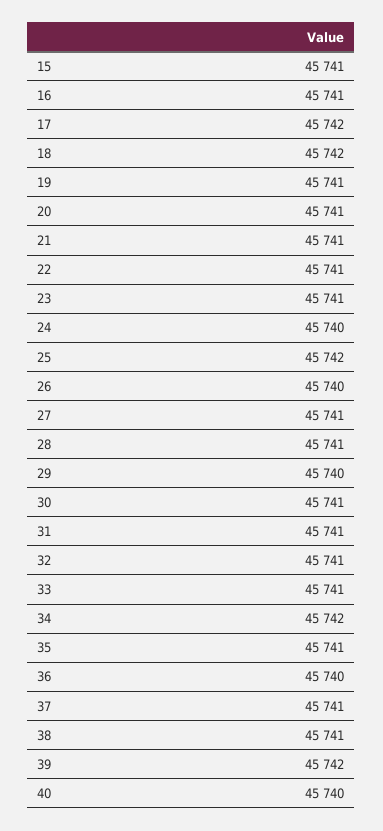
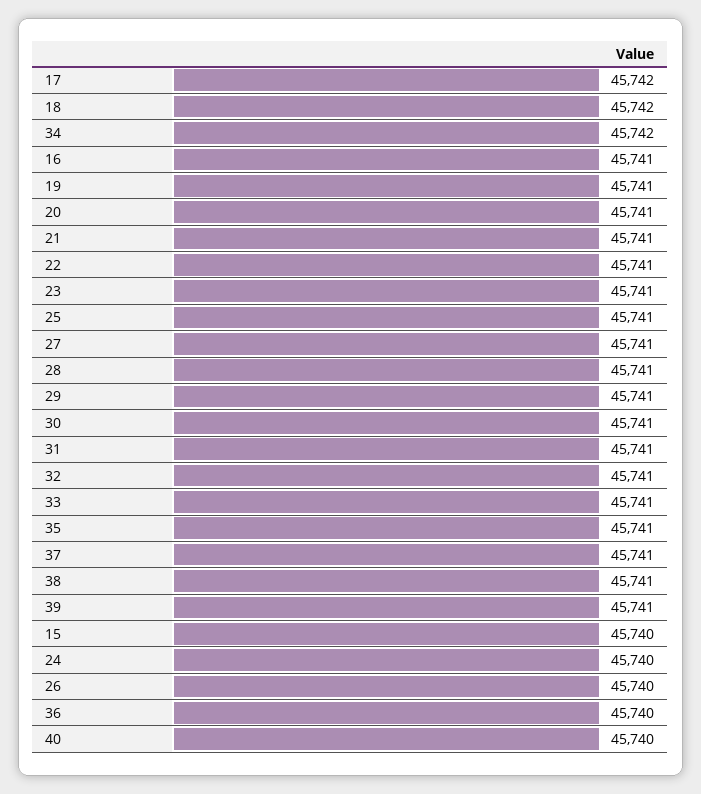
  {
-   "15": 45741,
+   "15": 45740,
    "16": 45741,
    "17": 45742,
    "18": 45742,
    "19": 45741,
    "20": 45741,
    "21": 45741,
    "22": 45741,
    "23": 45741,
    "24": 45740,
-   "25": 45742,
+   "25": 45741,
    "26": 45740,
    "27": 45741,
    "28": 45741,
-   "29": 45740,
+   "29": 45741,
    "30": 45741,
    "31": 45741,
    "32": 45741,
    "33": 45741,
    "34": 45742,
    "35": 45741,
    "36": 45740,
    "37": 45741,
    "38": 45741,
-   "39": 45742,
+   "39": 45741,
    "40": 45740
  }

